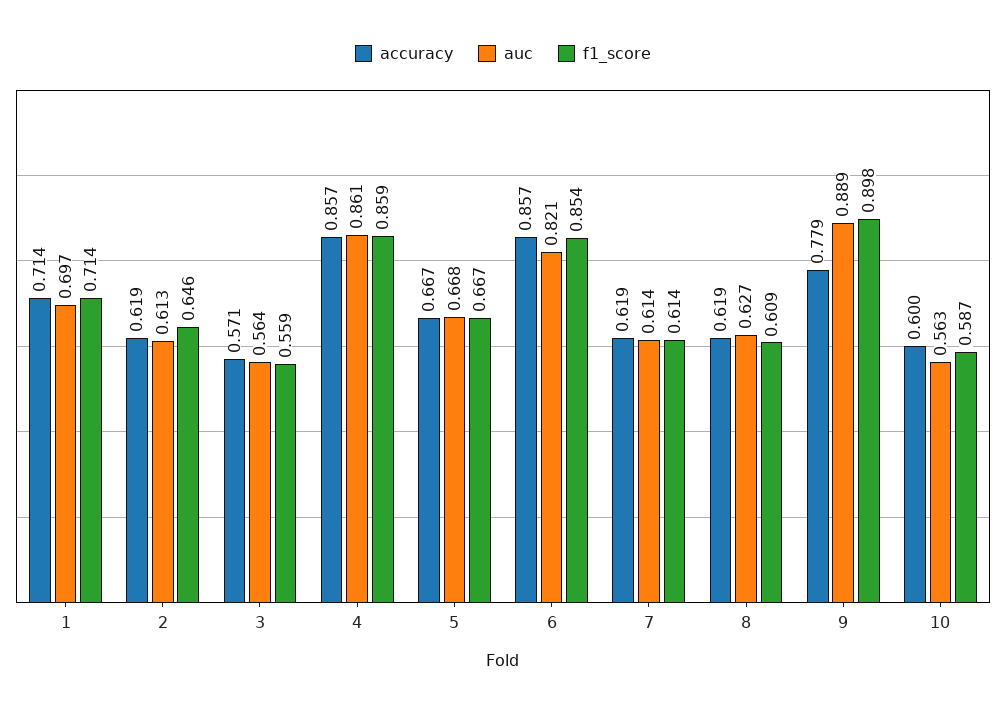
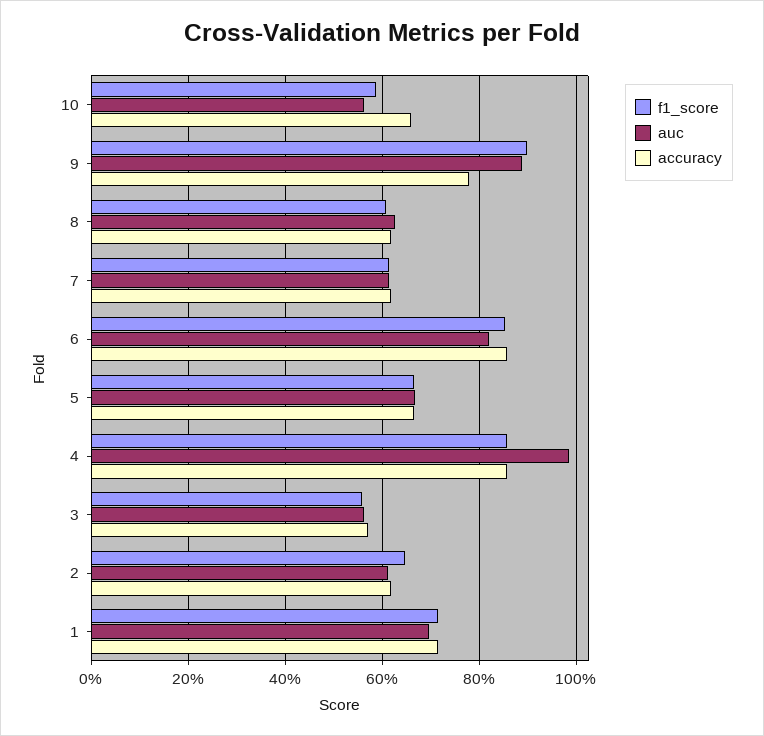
  {
    "accuracy": {
      "1": 0.714,
      "2": 0.619,
      "3": 0.571,
      "4": 0.857,
      "5": 0.667,
      "6": 0.857,
      "7": 0.619,
      "8": 0.619,
      "9": 0.779,
-     "10": 0.6
+     "10": 0.66
    },
    "auc": {
      "1": 0.697,
      "2": 0.613,
      "3": 0.564,
-     "4": 0.861,
+     "4": 0.98,
      "5": 0.668,
      "6": 0.821,
      "7": 0.614,
      "8": 0.627,
      "9": 0.889,
      "10": 0.563
    },
    "f1_score": {
      "1": 0.714,
      "2": 0.646,
      "3": 0.559,
      "4": 0.859,
      "5": 0.667,
      "6": 0.854,
      "7": 0.614,
      "8": 0.609,
      "9": 0.898,
      "10": 0.587
    }
  }

